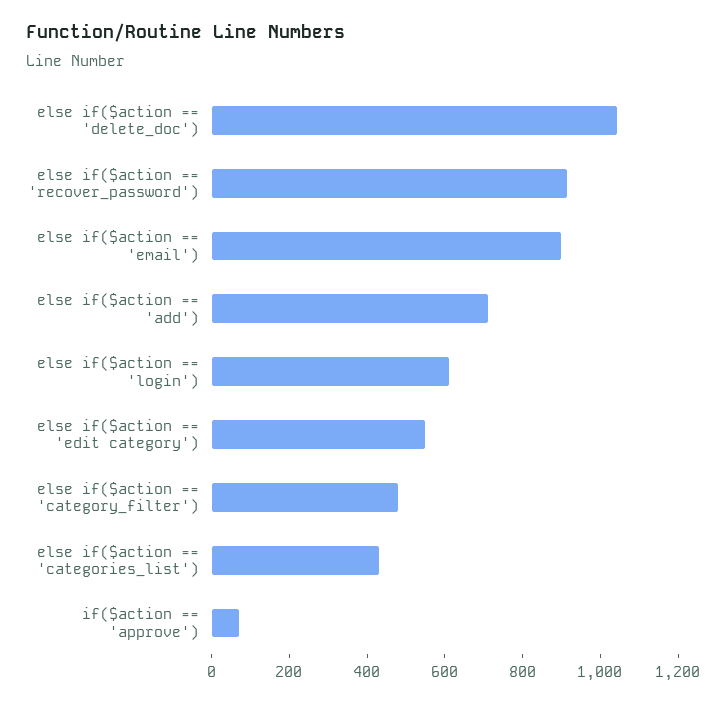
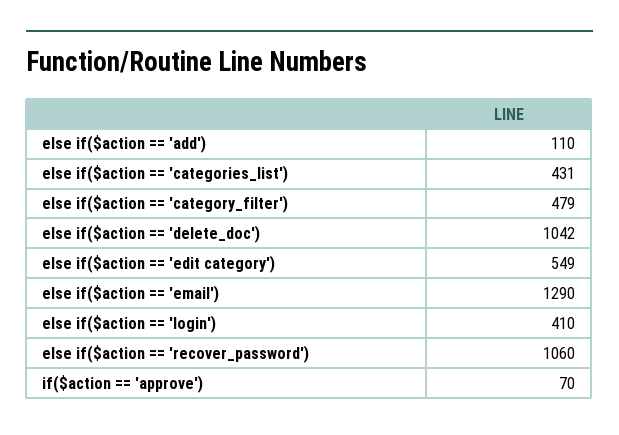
  {
    "else if($action == 'delete_doc')": 1042,
-   "else if($action == 'recover_password')": 900,
+   "else if($action == 'recover_password')": 1060,
-   "else if($action == 'email')": 900,
+   "else if($action == 'email')": 1290,
-   "else if($action == 'add')": 700,
+   "else if($action == 'add')": 110,
-   "else if($action == 'login')": 600,
+   "else if($action == 'login')": 410,
    "else if($action == 'edit category')": 549,
    "else if($action == 'category_filter')": 479,
    "else if($action == 'categories_list')": 431,
    "if($action == 'approve')": 70
  }

